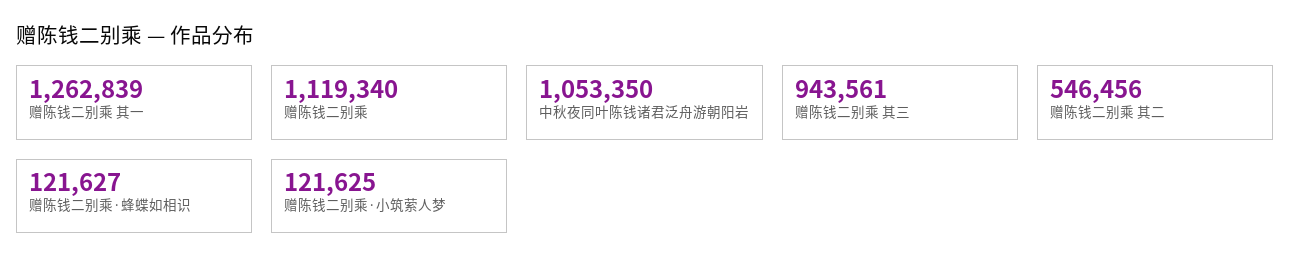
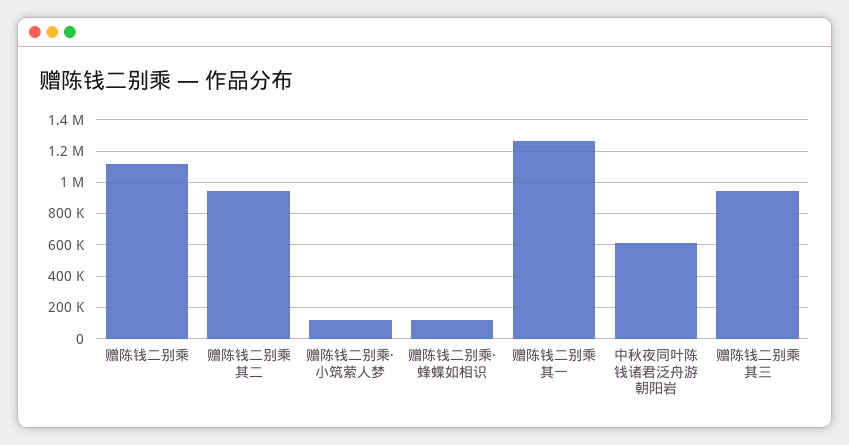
  {
    "赠陈钱二别乘 其一": 1262839,
    "赠陈钱二别乘": 1119340,
-   "中秋夜同叶陈钱诸君泛舟游朝阳岩": 1053350,
+   "中秋夜同叶陈钱诸君泛舟游朝阳岩": 600000,
    "赠陈钱二别乘 其三": 943561,
-   "赠陈钱二别乘 其二": 546456,
+   "赠陈钱二别乘 其二": 950000,
    "赠陈钱二别乘·蜂蝶如相识": 121627,
    "赠陈钱二别乘·小筑萦人梦": 121625
  }

